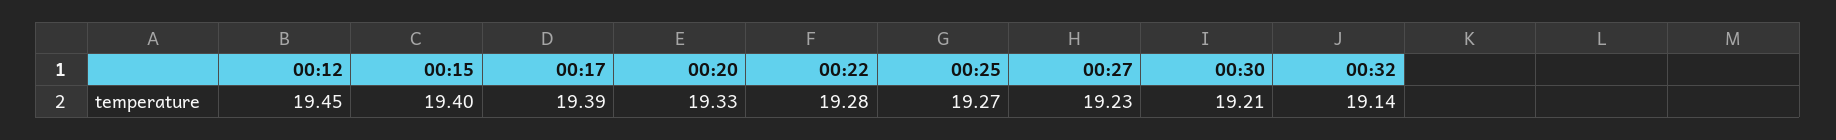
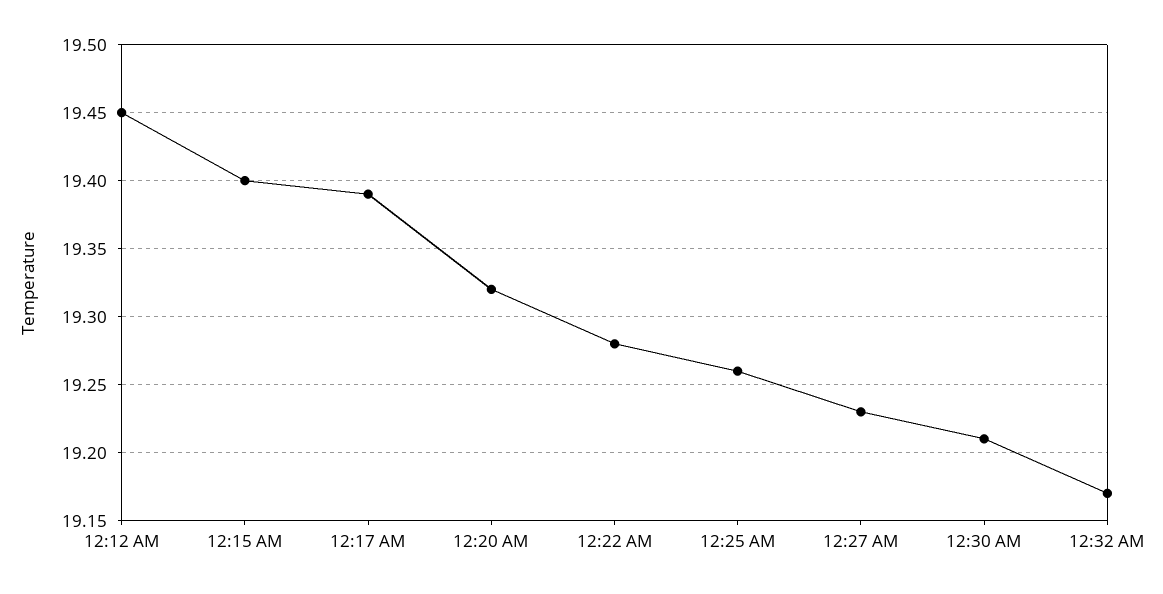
  {
    "00:12": 19.45,
    "00:15": 19.4,
    "00:17": 19.39,
-   "00:20": 19.33,
+   "00:20": 19.32,
    "00:22": 19.28,
-   "00:25": 19.27,
+   "00:25": 19.26,
    "00:27": 19.23,
    "00:30": 19.21,
-   "00:32": 19.14
+   "00:32": 19.17
  }

